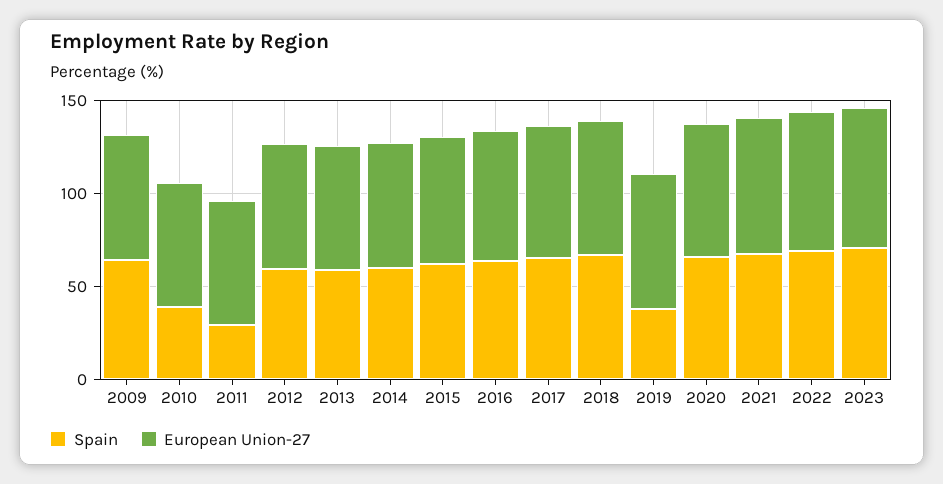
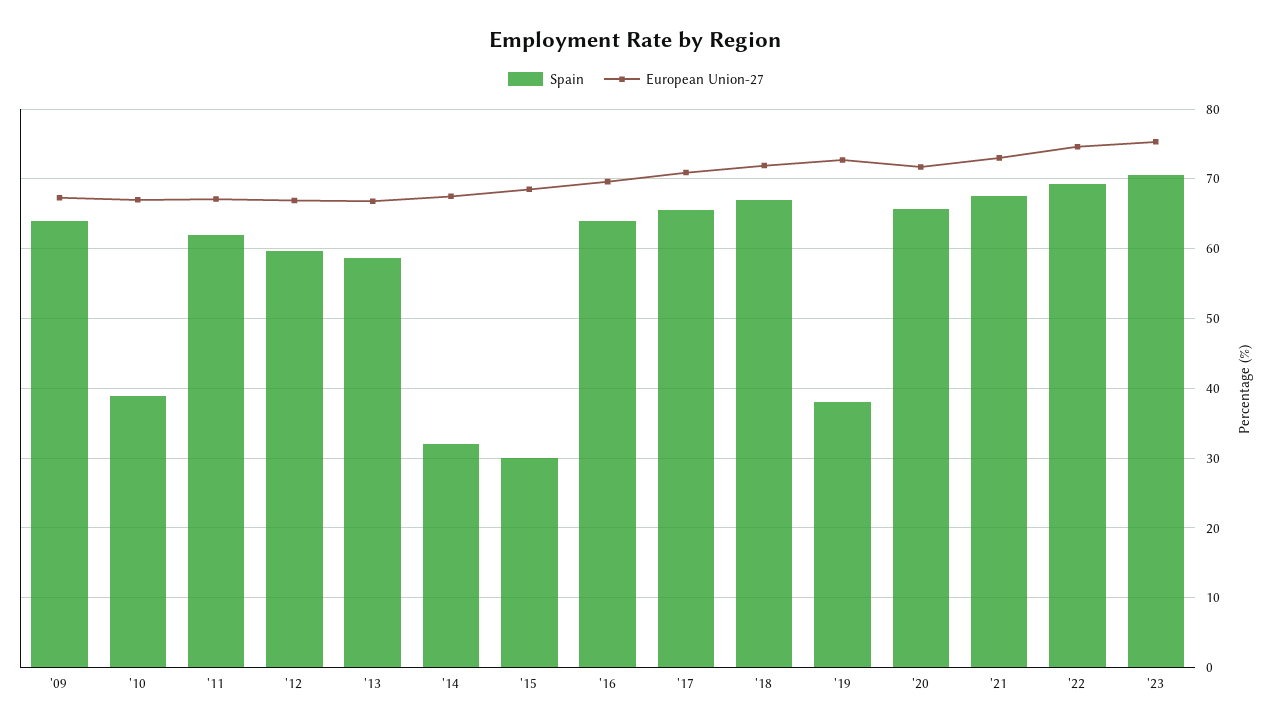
  {
    "Spain": {
      "2009": 64,
      "2010": 39,
-     "2011": 30,
+     "2011": 62,
      "2012": 60,
      "2013": 59,
-     "2014": 60,
+     "2014": 32,
-     "2015": 60,
+     "2015": 30,
      "2016": 64,
      "2017": 66,
      "2018": 67,
      "2019": 38,
      "2020": 66,
      "2021": 68,
      "2022": 69,
      "2023": 71
    },
    "European Union-27": {
      "2009": 67,
      "2010": 67,
      "2011": 67,
      "2012": 67,
      "2013": 67,
      "2014": 68,
      "2015": 69,
      "2016": 70,
      "2017": 71,
      "2018": 72,
      "2019": 73,
      "2020": 72,
      "2021": 73,
      "2022": 75,
      "2023": 75
    }
  }

